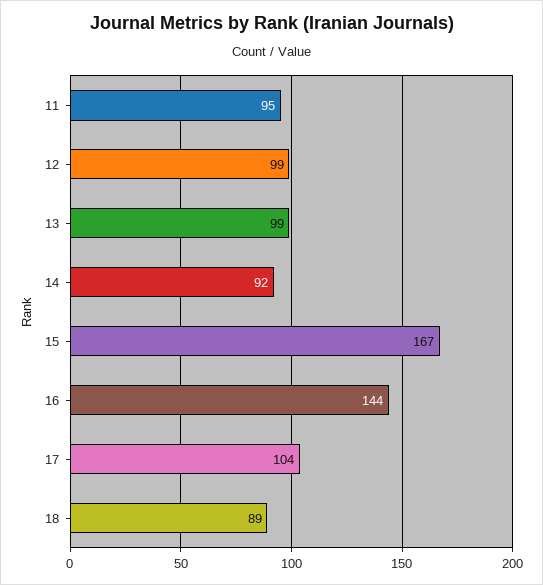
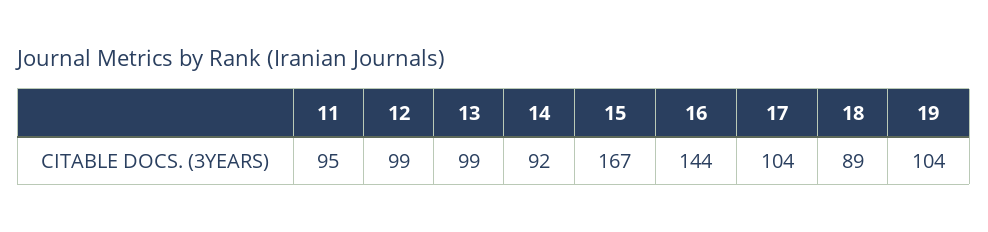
  {
    "11": 95,
    "12": 99,
    "13": 99,
    "14": 92,
    "15": 167,
    "16": 144,
    "17": 104,
-   "18": 89
+   "18": 89,
+   "19": 104
  }

